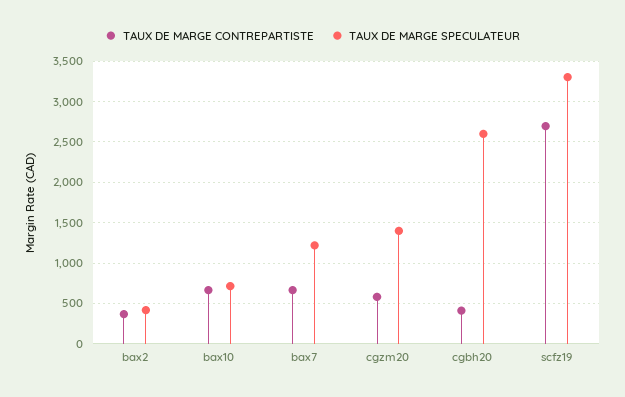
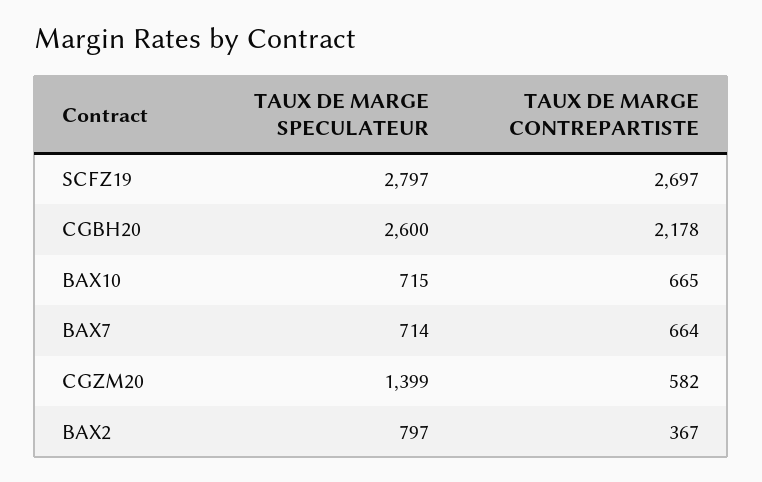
  {
    "TAUX DE MARGE CONTREPARTISTE": {
      "bax2": 367,
      "bax10": 665,
      "bax7": 664,
      "cgzm20": 582,
-     "cgbh20": 400,
+     "cgbh20": 2178,
      "scfz19": 2697
    },
    "TAUX DE MARGE SPECULATEUR": {
-     "bax2": 400,
+     "bax2": 797,
      "bax10": 715,
-     "bax7": 1200,
+     "bax7": 714,
      "cgzm20": 1399,
      "cgbh20": 2600,
-     "scfz19": 3300
+     "scfz19": 2797
    }
  }

